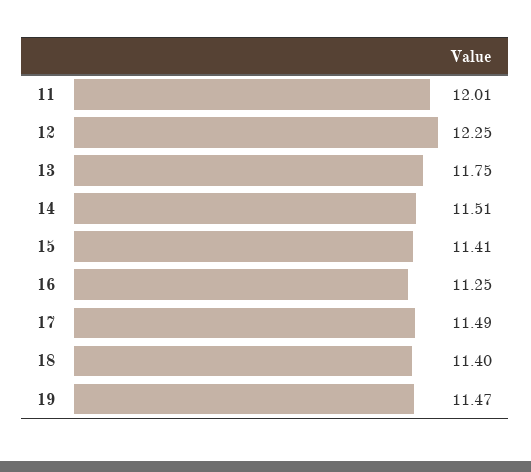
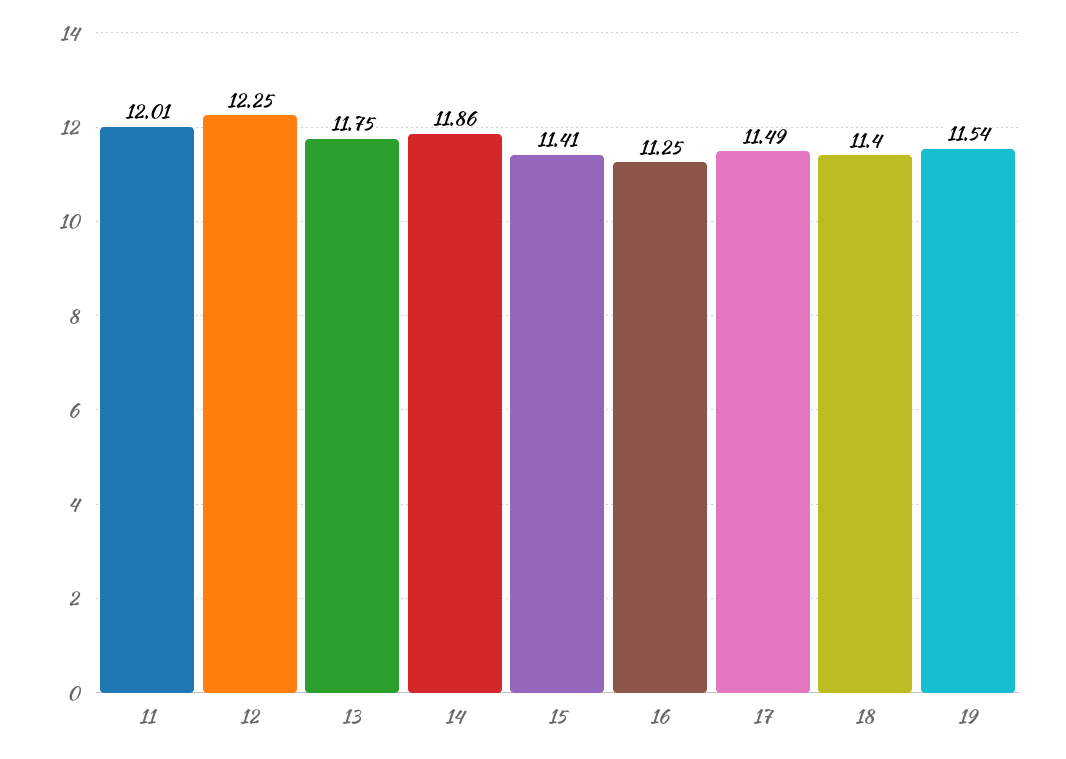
  {
    "11": 12.01,
    "12": 12.25,
    "13": 11.75,
-   "14": 11.51,
+   "14": 11.86,
    "15": 11.41,
    "16": 11.25,
    "17": 11.49,
    "18": 11.4,
-   "19": 11.47
+   "19": 11.54
  }

